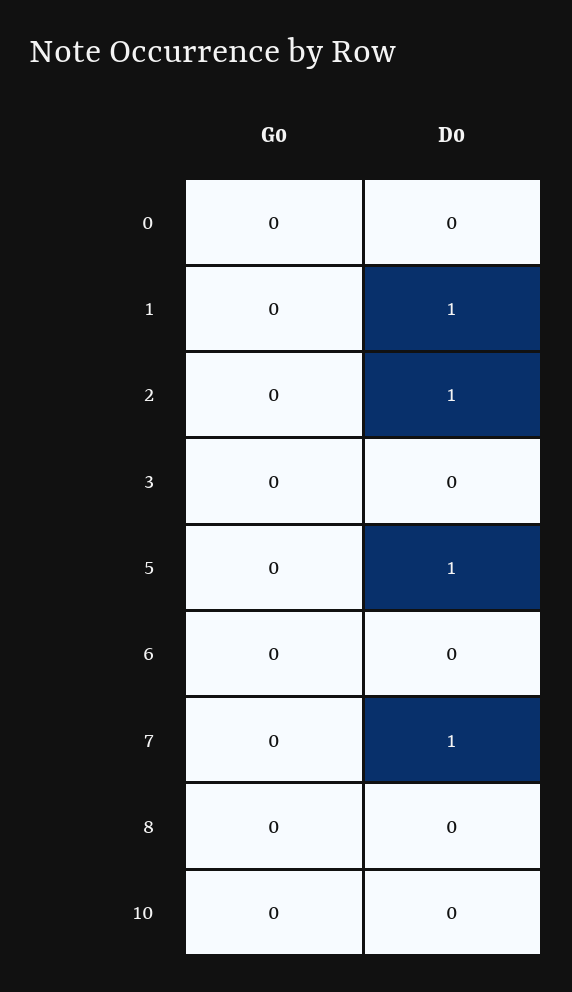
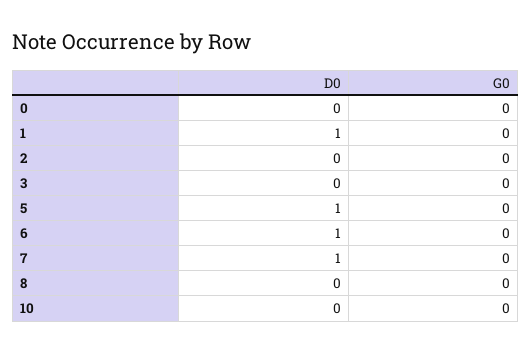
  {
    "G0": {
      "0": 0,
      "1": 0,
      "2": 0,
      "3": 0,
      "5": 0,
      "6": 0,
      "7": 0,
      "8": 0,
      "10": 0
    },
    "D0": {
      "0": 0,
      "1": 1,
-     "2": 1,
+     "2": 0,
      "3": 0,
      "5": 1,
-     "6": 0,
+     "6": 1,
      "7": 1,
      "8": 0,
      "10": 0
    }
  }

